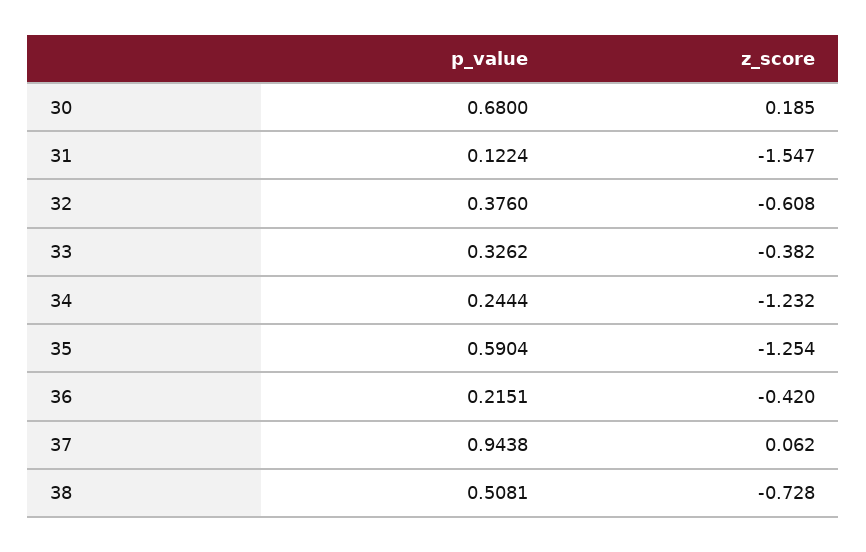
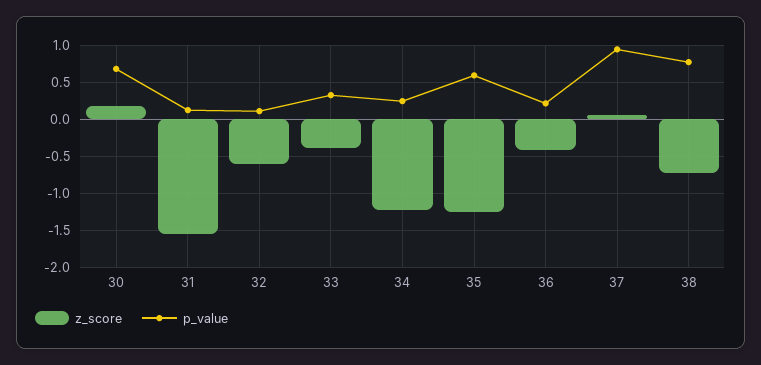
  {
    "p_value": {
      "30": 0.68,
      "31": 0.1224,
-     "32": 0.376,
+     "32": 0.1,
      "33": 0.3262,
      "34": 0.2444,
      "35": 0.5904,
      "36": 0.2151,
      "37": 0.9438,
-     "38": 0.5081
+     "38": 0.8
    },
    "z_score": {
      "30": 0.185,
      "31": -1.547,
      "32": -0.608,
      "33": -0.382,
      "34": -1.232,
      "35": -1.254,
      "36": -0.42,
      "37": 0.062,
      "38": -0.728
    }
  }

